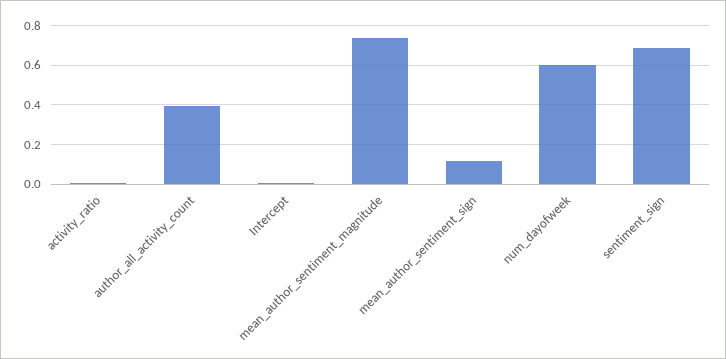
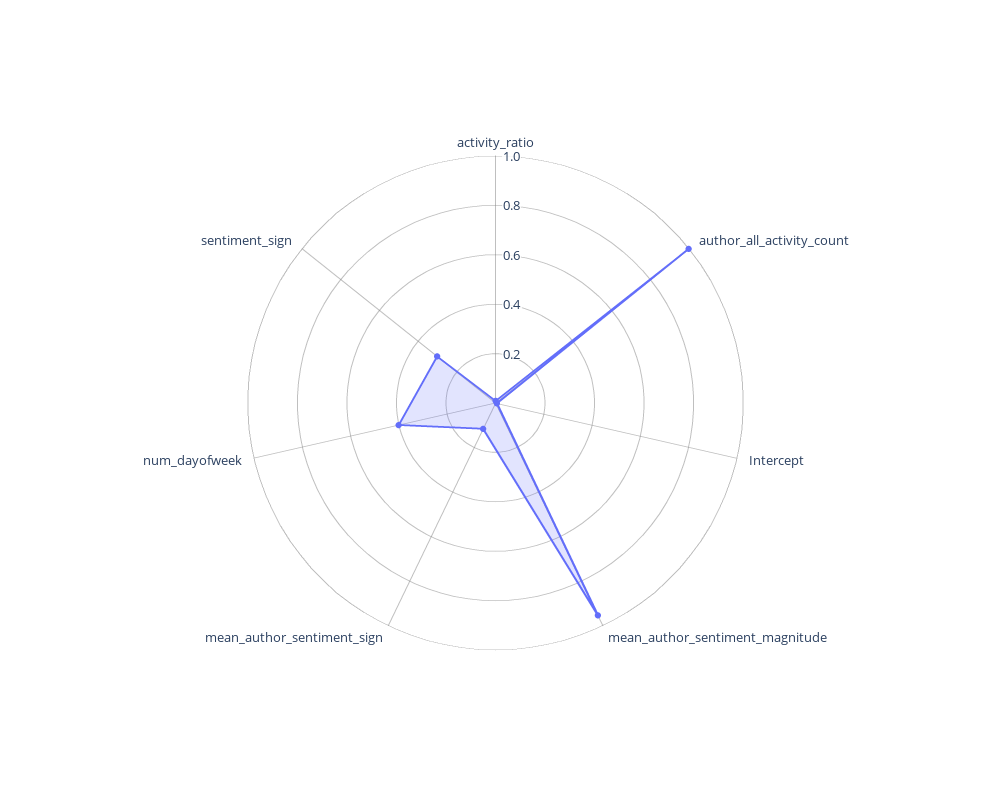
  {
    "activity_ratio": 0,
-   "author_all_activity_count": 0.4,
+   "author_all_activity_count": 1,
    "Intercept": 0,
-   "mean_author_sentiment_magnitude": 0.75,
+   "mean_author_sentiment_magnitude": 0.95,
    "mean_author_sentiment_sign": 0.1,
-   "num_dayofweek": 0.6,
+   "num_dayofweek": 0.4,
-   "sentiment_sign": 0.7
+   "sentiment_sign": 0.3
  }

